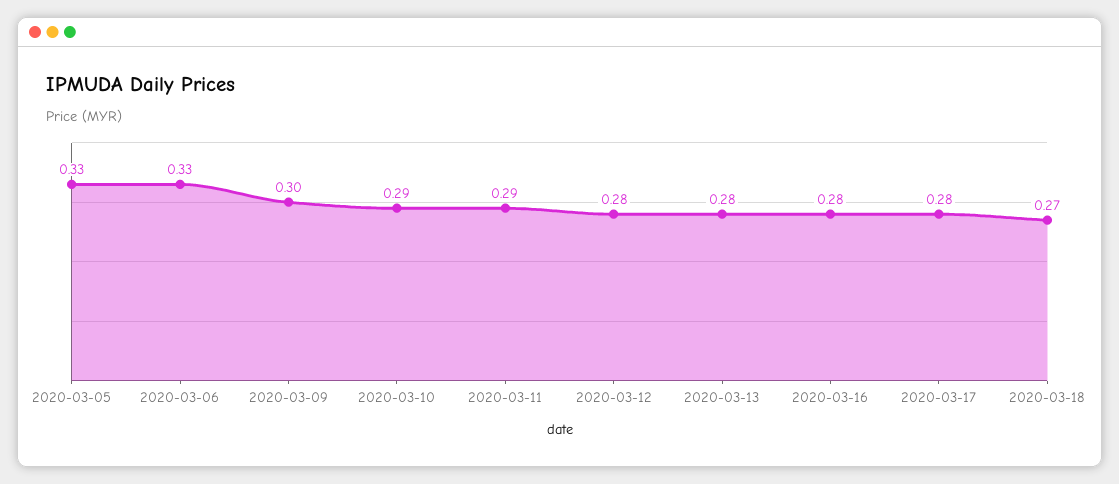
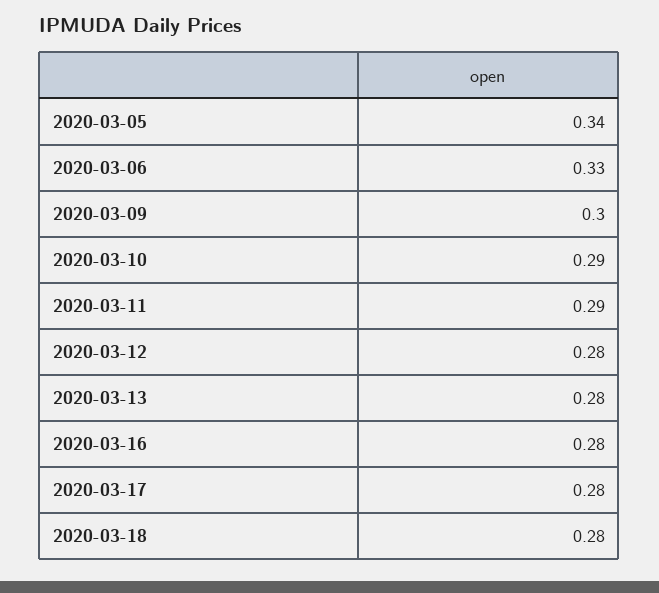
  {
-   "2020-03-05": 0.33,
+   "2020-03-05": 0.34,
    "2020-03-06": 0.33,
    "2020-03-09": 0.3,
    "2020-03-10": 0.29,
    "2020-03-11": 0.29,
    "2020-03-12": 0.28,
    "2020-03-13": 0.28,
    "2020-03-16": 0.28,
    "2020-03-17": 0.28,
-   "2020-03-18": 0.27
+   "2020-03-18": 0.28
  }

